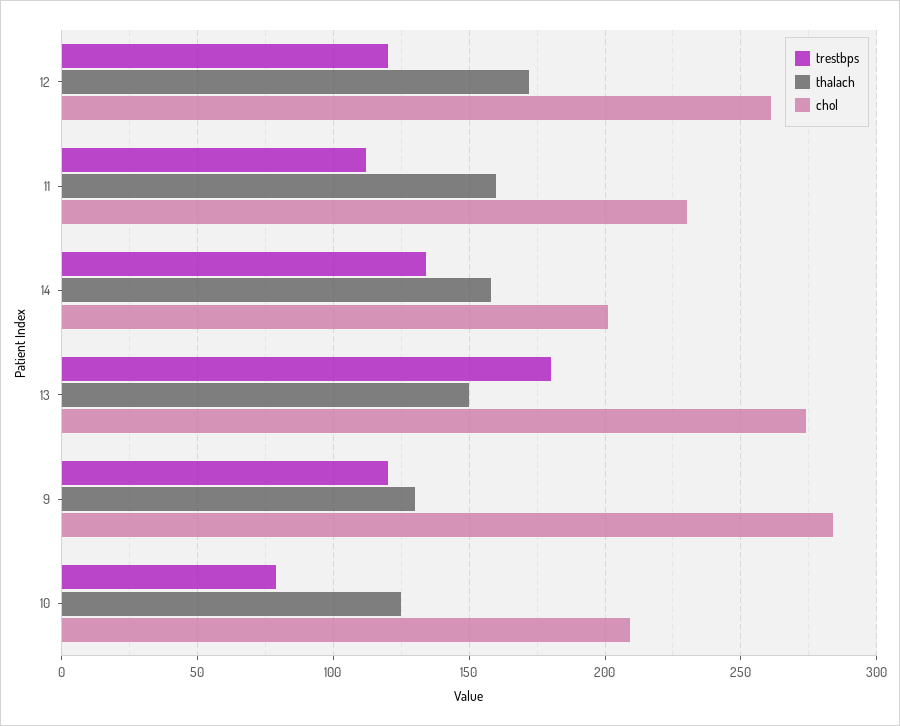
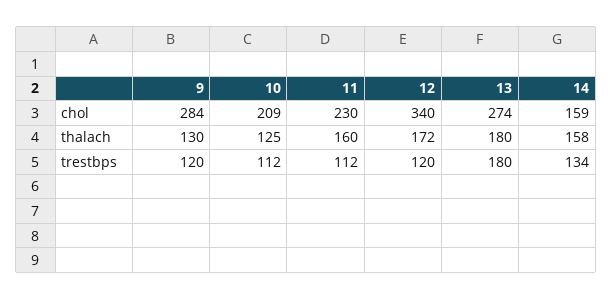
  {
    "trestbps": {
      "12": 120,
      "11": 112,
      "14": 134,
      "13": 180,
      "9": 120,
-     "10": 80
+     "10": 112
    },
    "thalach": {
      "12": 172,
      "11": 160,
      "14": 158,
-     "13": 150,
+     "13": 180,
      "9": 130,
      "10": 125
    },
    "chol": {
-     "12": 260,
+     "12": 340,
      "11": 230,
-     "14": 200,
+     "14": 159,
      "13": 274,
      "9": 284,
      "10": 209
    }
  }

